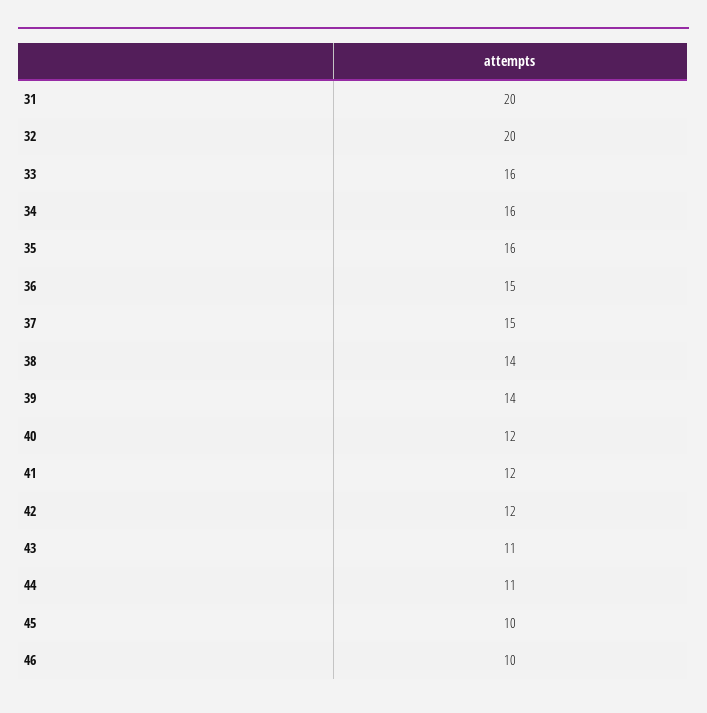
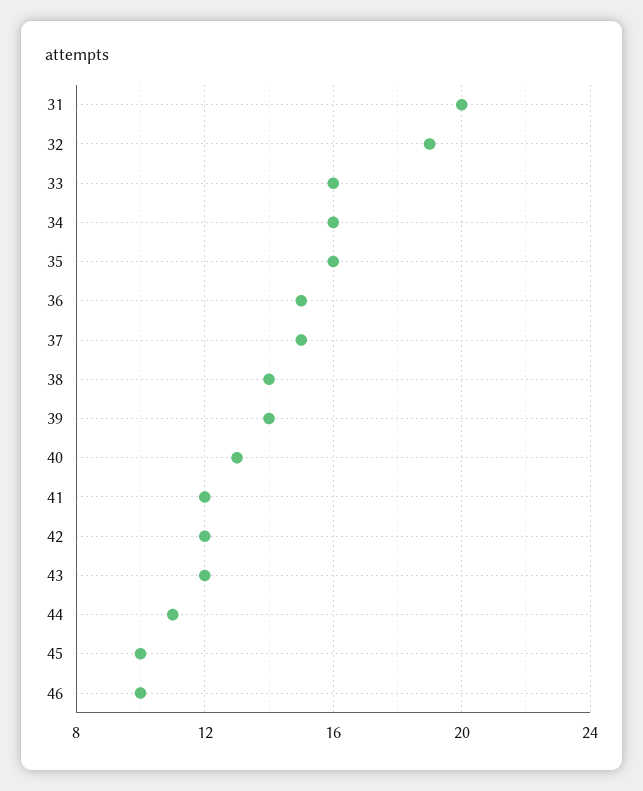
  {
    "31": 20,
-   "32": 20,
+   "32": 19,
    "33": 16,
    "34": 16,
    "35": 16,
    "36": 15,
    "37": 15,
    "38": 14,
    "39": 14,
-   "40": 12,
+   "40": 13,
    "41": 12,
    "42": 12,
-   "43": 11,
+   "43": 12,
    "44": 11,
    "45": 10,
    "46": 10
  }

